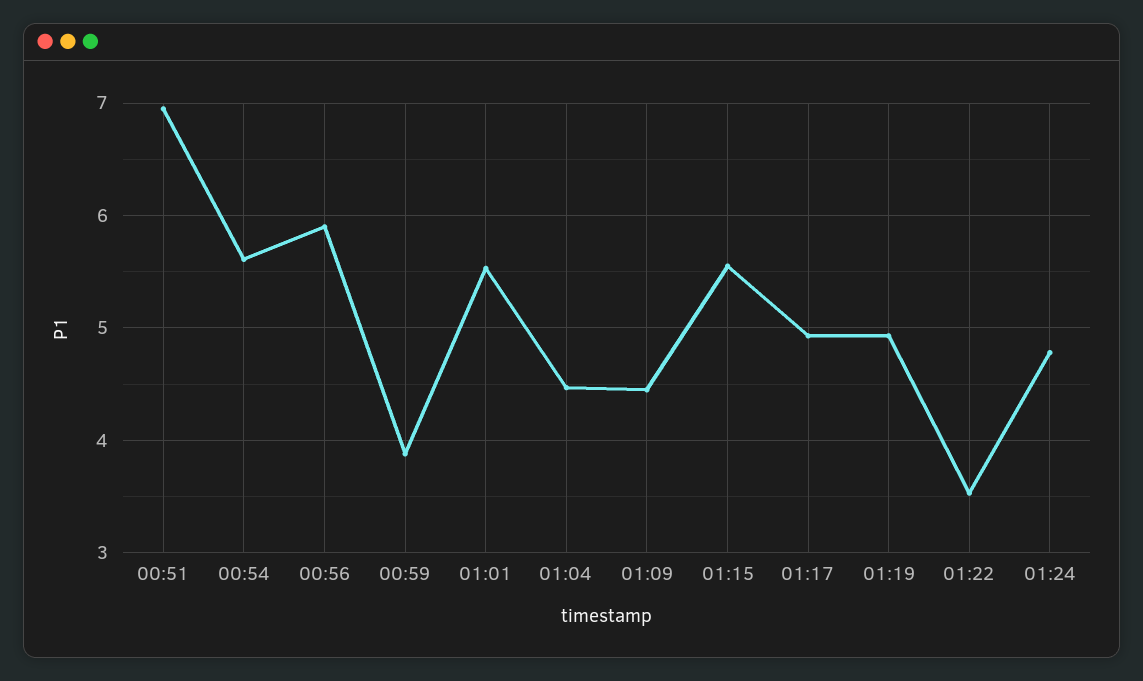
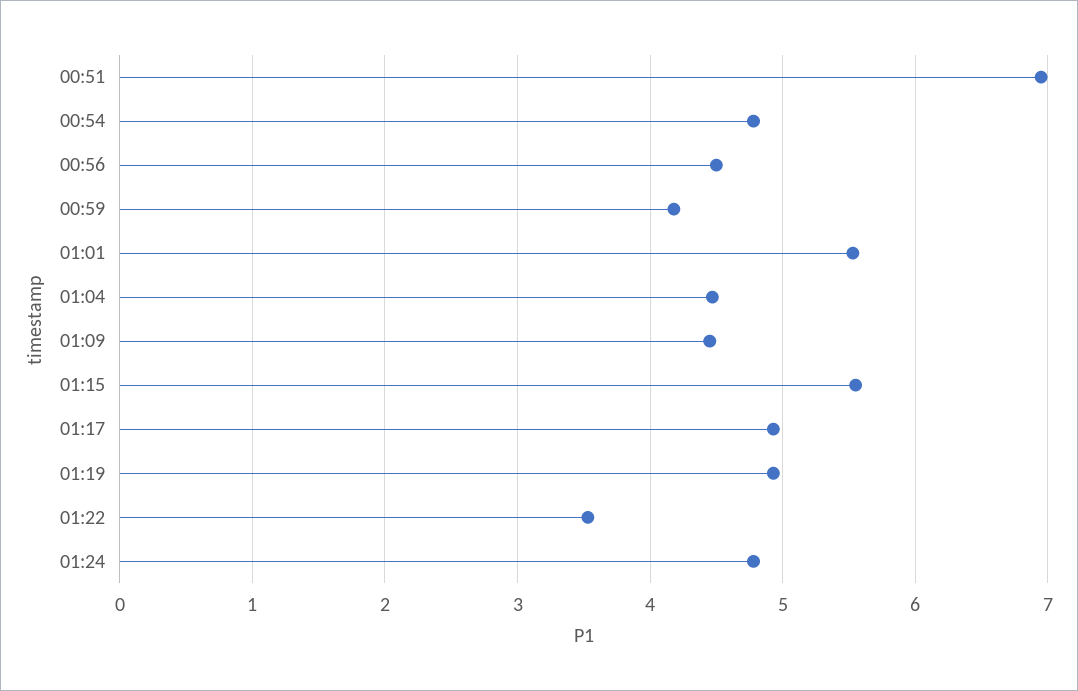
  {
    "00:51": 7,
-   "00:54": 5.6,
+   "00:54": 4.8,
-   "00:56": 5.9,
+   "00:56": 4.5,
-   "00:59": 3.9,
+   "00:59": 4.2,
    "01:01": 5.5,
    "01:04": 4.5,
    "01:09": 4.5,
    "01:15": 5.6,
    "01:17": 4.9,
    "01:19": 4.9,
    "01:22": 3.5,
    "01:24": 4.8
  }

